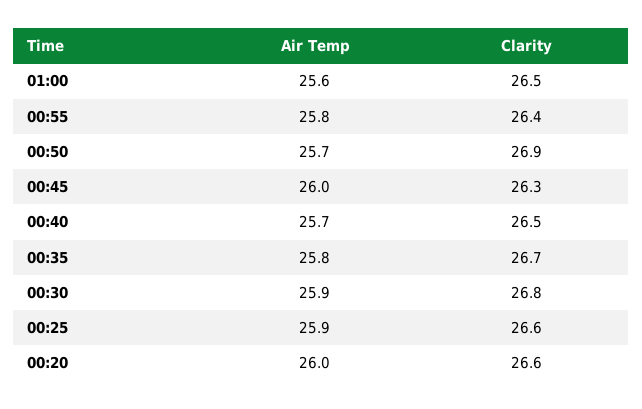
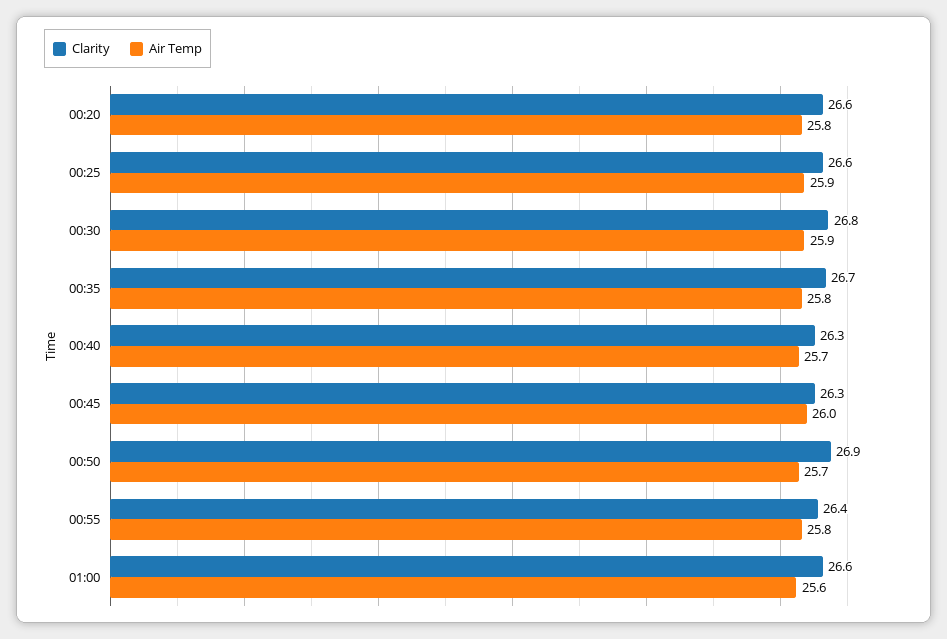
  {
    "Air Temp": {
      "01:00": 25.6,
      "00:55": 25.8,
      "00:50": 25.7,
      "00:45": 26,
      "00:40": 25.7,
      "00:35": 25.8,
      "00:30": 25.9,
      "00:25": 25.9,
-     "00:20": 26
+     "00:20": 25.8
    },
    "Clarity": {
-     "01:00": 26.5,
+     "01:00": 26.6,
      "00:55": 26.4,
      "00:50": 26.9,
      "00:45": 26.3,
-     "00:40": 26.5,
+     "00:40": 26.3,
      "00:35": 26.7,
      "00:30": 26.8,
      "00:25": 26.6,
      "00:20": 26.6
    }
  }

